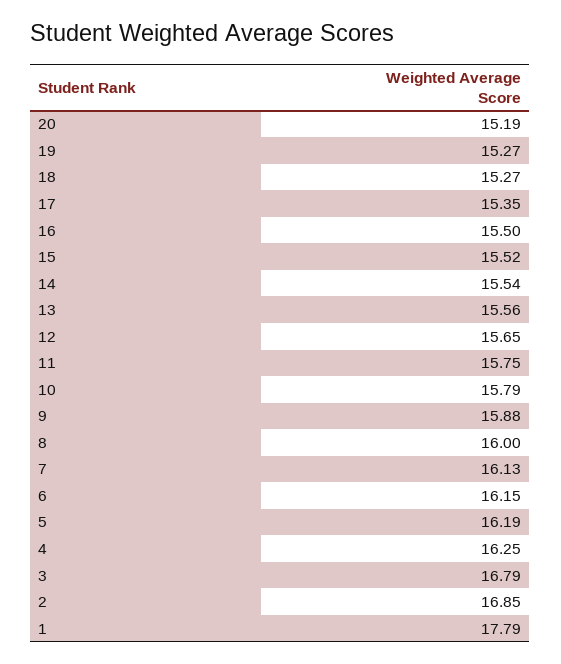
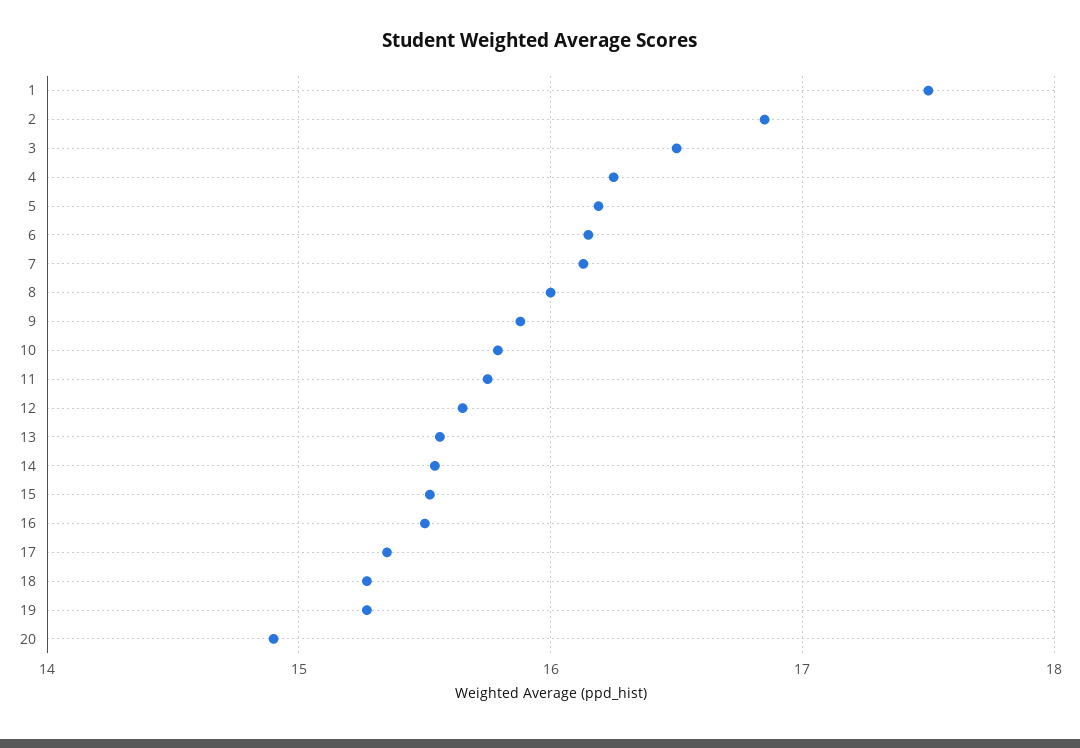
  {
-   "20": 15.19,
+   "20": 14.9,
    "19": 15.27,
    "18": 15.27,
    "17": 15.35,
    "16": 15.5,
    "15": 15.52,
    "14": 15.54,
    "13": 15.56,
    "12": 15.65,
    "11": 15.75,
    "10": 15.79,
    "9": 15.88,
    "8": 16,
    "7": 16.13,
    "6": 16.15,
    "5": 16.19,
    "4": 16.25,
-   "3": 16.79,
+   "3": 16.5,
    "2": 16.85,
-   "1": 17.79
+   "1": 17.5
  }

